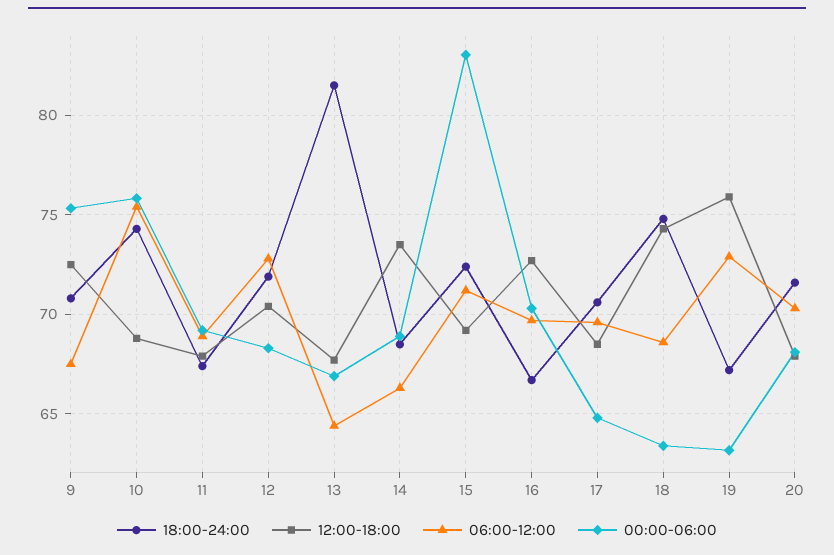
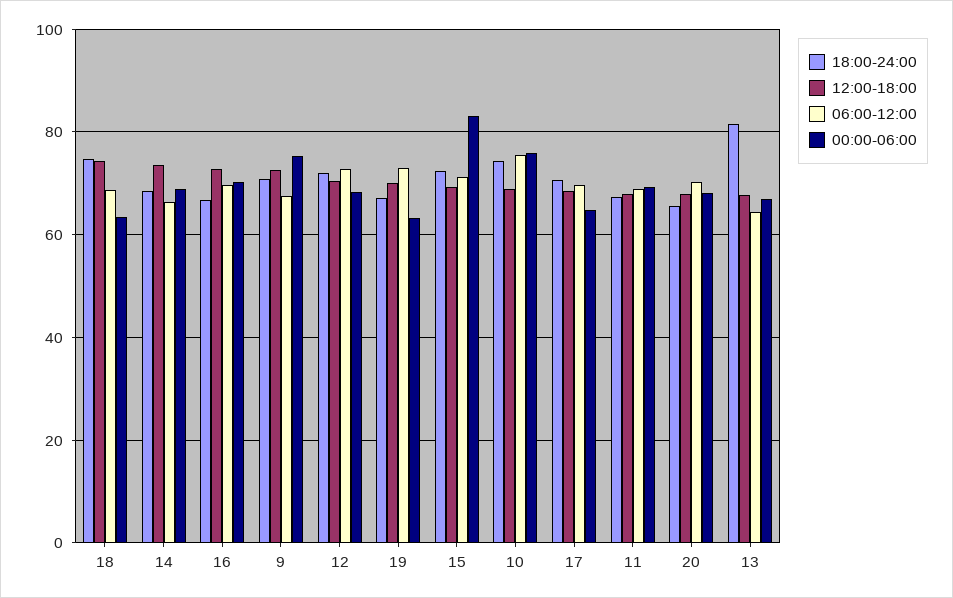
  {
    "18:00-24:00": {
      "9": 71,
      "10": 74.5,
      "11": 67.5,
      "12": 72,
      "13": 81.5,
      "14": 68.5,
      "15": 72.5,
      "16": 66.5,
      "17": 70.5,
      "18": 75,
      "19": 67,
-     "20": 71.5
+     "20": 66
    },
    "12:00-18:00": {
      "9": 72.5,
      "10": 69,
      "11": 68,
      "12": 70.5,
      "13": 67.5,
      "14": 73.5,
      "15": 69,
      "16": 72.5,
      "17": 68.5,
      "18": 74.5,
-     "19": 76,
+     "19": 70,
      "20": 68
    },
    "06:00-12:00": {
      "9": 67.5,
      "10": 75.5,
      "11": 69,
      "12": 73,
      "13": 64.5,
      "14": 66.5,
      "15": 71,
      "16": 69.5,
      "17": 69.5,
      "18": 68.5,
      "19": 73,
      "20": 70.5
    },
    "00:00-06:00": {
      "9": 75.5,
      "10": 76,
      "11": 69,
      "12": 68.5,
      "13": 67,
      "14": 69,
      "15": 83,
      "16": 70.5,
      "17": 65,
      "18": 63.5,
      "19": 63,
      "20": 68
    }
  }

